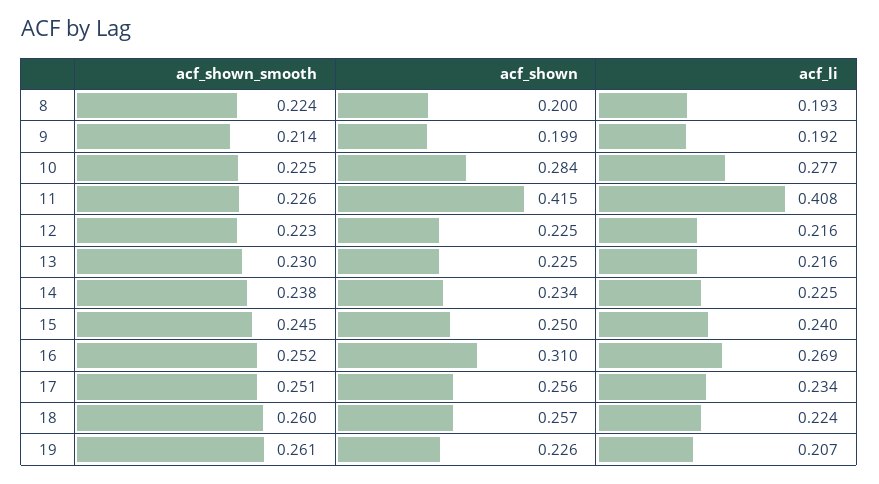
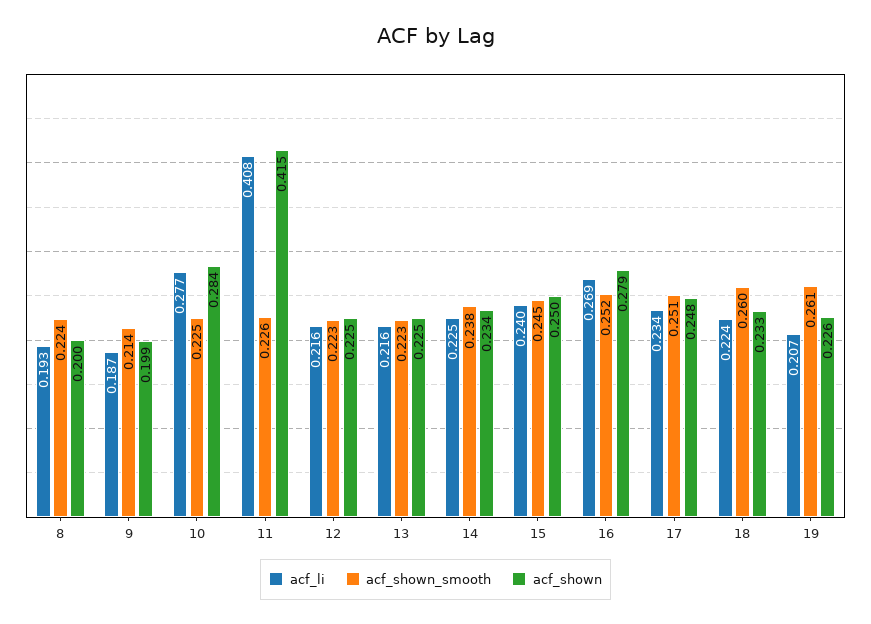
  {
    "acf_shown_smooth": {
      "8": 0.224,
      "9": 0.214,
      "10": 0.225,
      "11": 0.226,
      "12": 0.223,
-     "13": 0.23,
+     "13": 0.223,
      "14": 0.238,
      "15": 0.245,
      "16": 0.252,
      "17": 0.251,
      "18": 0.26,
      "19": 0.261
    },
    "acf_shown": {
      "8": 0.2,
      "9": 0.199,
      "10": 0.284,
      "11": 0.415,
      "12": 0.225,
      "13": 0.225,
      "14": 0.234,
      "15": 0.25,
-     "16": 0.31,
+     "16": 0.279,
-     "17": 0.256,
+     "17": 0.248,
-     "18": 0.257,
+     "18": 0.233,
      "19": 0.226
    },
    "acf_li": {
      "8": 0.193,
-     "9": 0.192,
+     "9": 0.187,
      "10": 0.277,
      "11": 0.408,
      "12": 0.216,
      "13": 0.216,
      "14": 0.225,
      "15": 0.24,
      "16": 0.269,
      "17": 0.234,
      "18": 0.224,
      "19": 0.207
    }
  }

